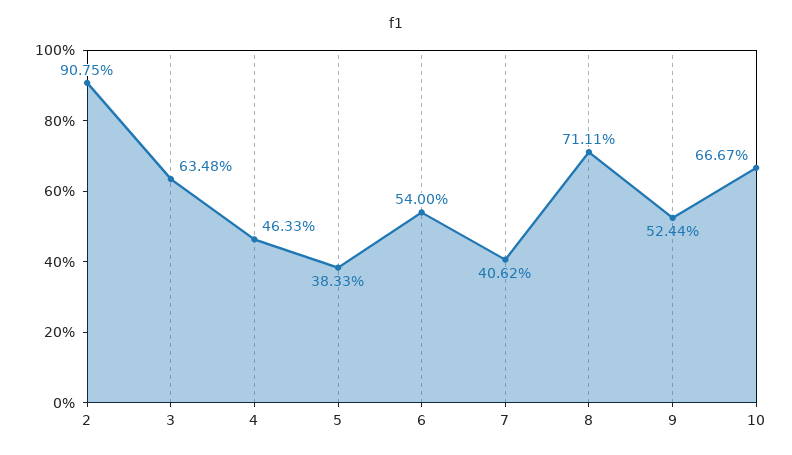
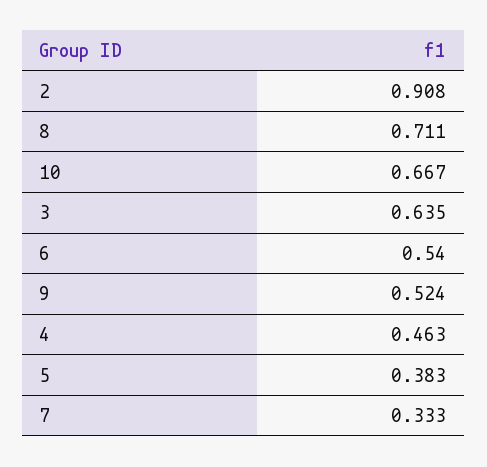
  {
    "2": 0.9075,
    "3": 0.6348,
    "4": 0.4633,
    "5": 0.3833,
    "6": 0.54,
-   "7": 0.4062,
+   "7": 0.333,
    "8": 0.7111,
    "9": 0.5244,
    "10": 0.6667
  }

